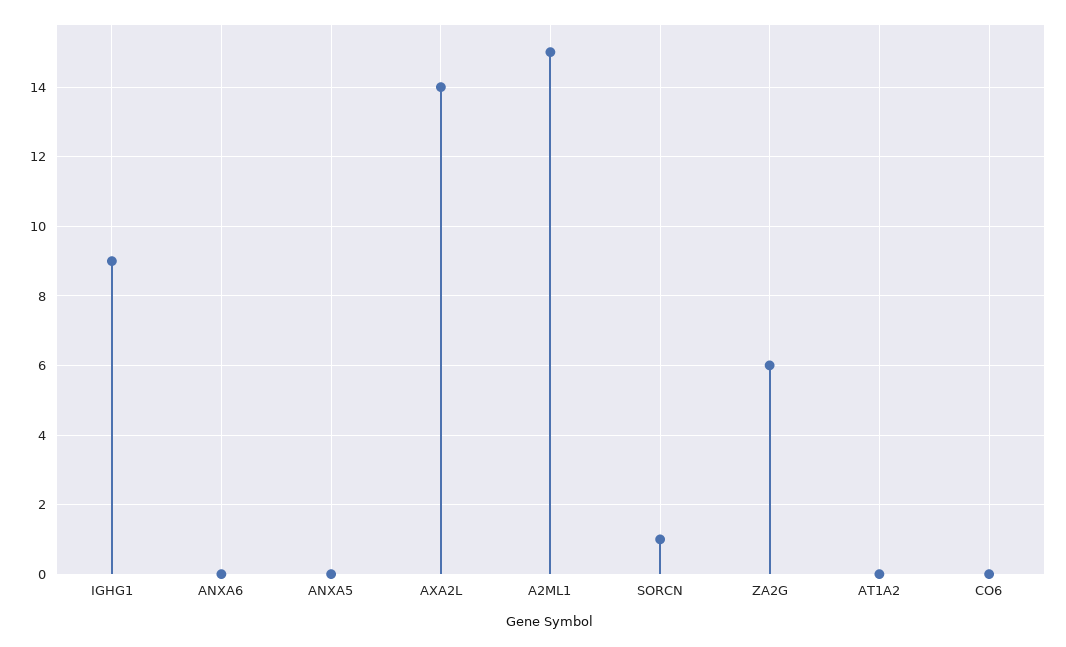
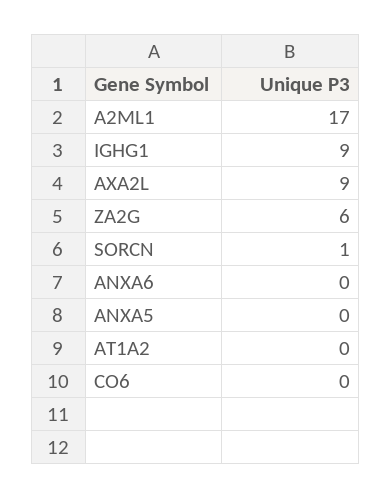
  {
    "IGHG1": 9,
    "ANXA6": 0,
    "ANXA5": 0,
-   "AXA2L": 14,
+   "AXA2L": 9,
-   "A2ML1": 15,
+   "A2ML1": 17,
    "SORCN": 1,
    "ZA2G": 6,
    "AT1A2": 0,
    "CO6": 0
  }

